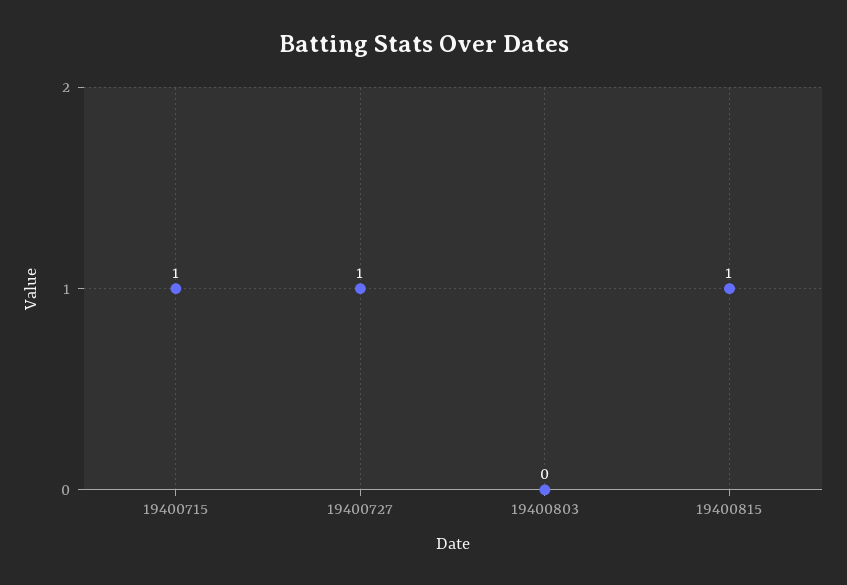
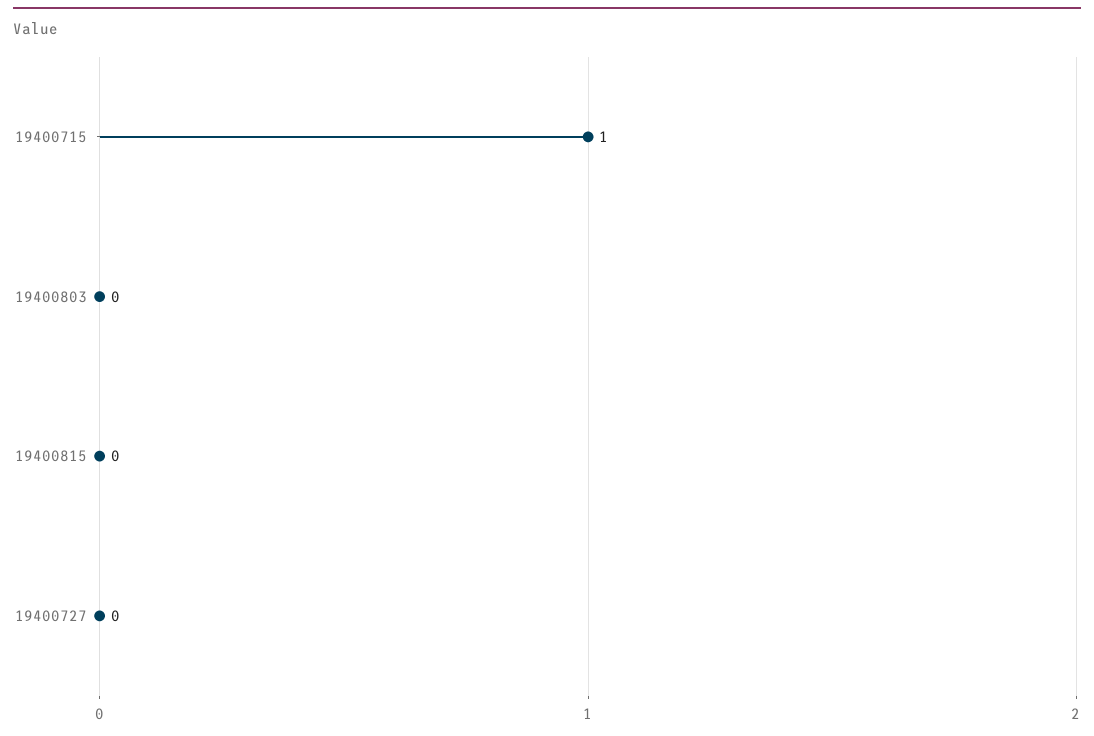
  {
    "19400715": 1,
-   "19400727": 1,
+   "19400727": 0,
    "19400803": 0,
-   "19400815": 1
+   "19400815": 0
  }

